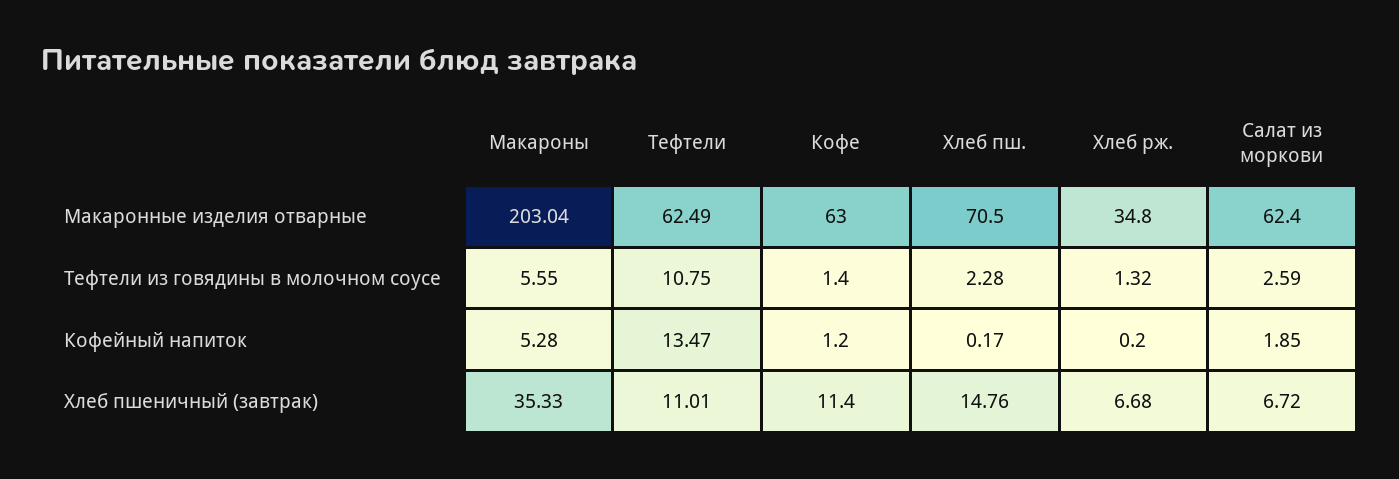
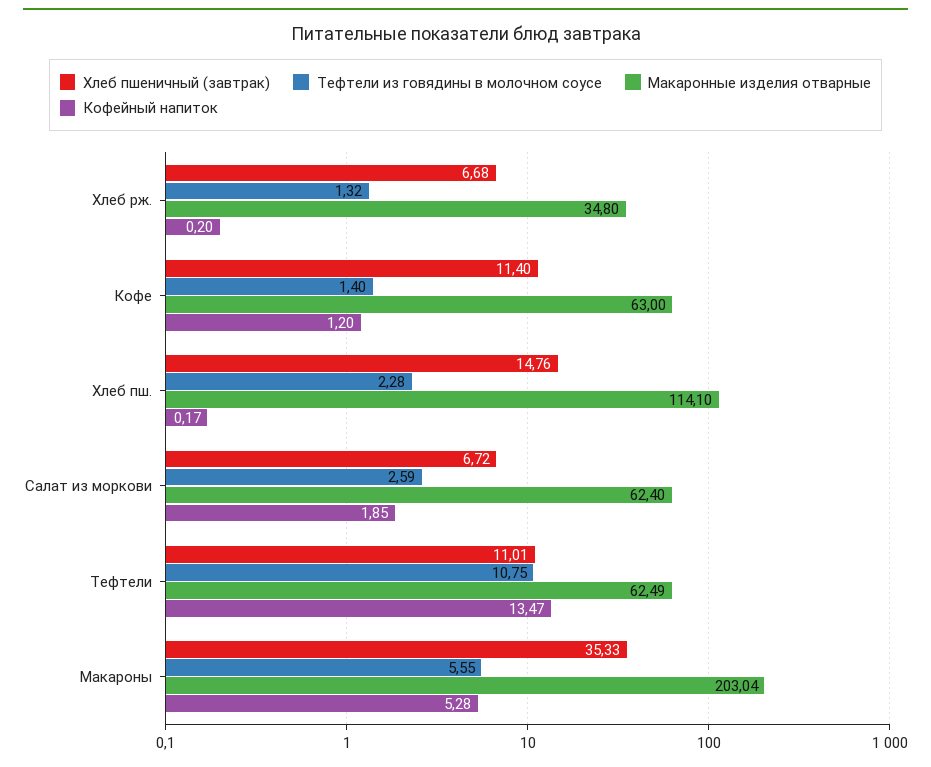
  {
    "Макаронные изделия отварные": {
      "Макароны": 203.04,
      "Тефтели": 62.49,
      "Кофе": 63,
-     "Хлеб пш.": 70.5,
+     "Хлеб пш.": 114.1,
      "Хлеб рж.": 34.8,
      "Салат из моркови": 62.4
    },
    "Тефтели из говядины в молочном соусе": {
      "Макароны": 5.55,
      "Тефтели": 10.75,
      "Кофе": 1.4,
      "Хлеб пш.": 2.28,
      "Хлеб рж.": 1.32,
      "Салат из моркови": 2.59
    },
    "Кофейный напиток": {
      "Макароны": 5.28,
      "Тефтели": 13.47,
      "Кофе": 1.2,
      "Хлеб пш.": 0.17,
      "Хлеб рж.": 0.2,
      "Салат из моркови": 1.85
    },
    "Хлеб пшеничный (завтрак)": {
      "Макароны": 35.33,
      "Тефтели": 11.01,
      "Кофе": 11.4,
      "Хлеб пш.": 14.76,
      "Хлеб рж.": 6.68,
      "Салат из моркови": 6.72
    }
  }

